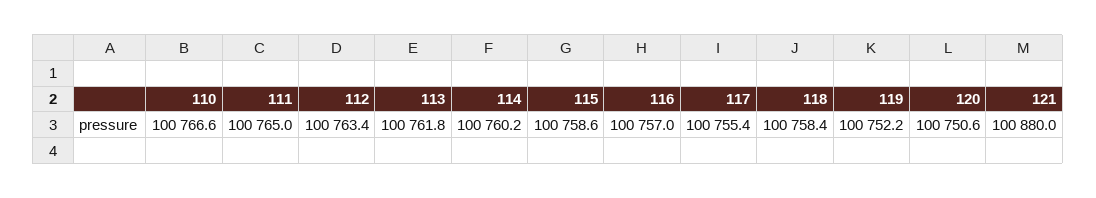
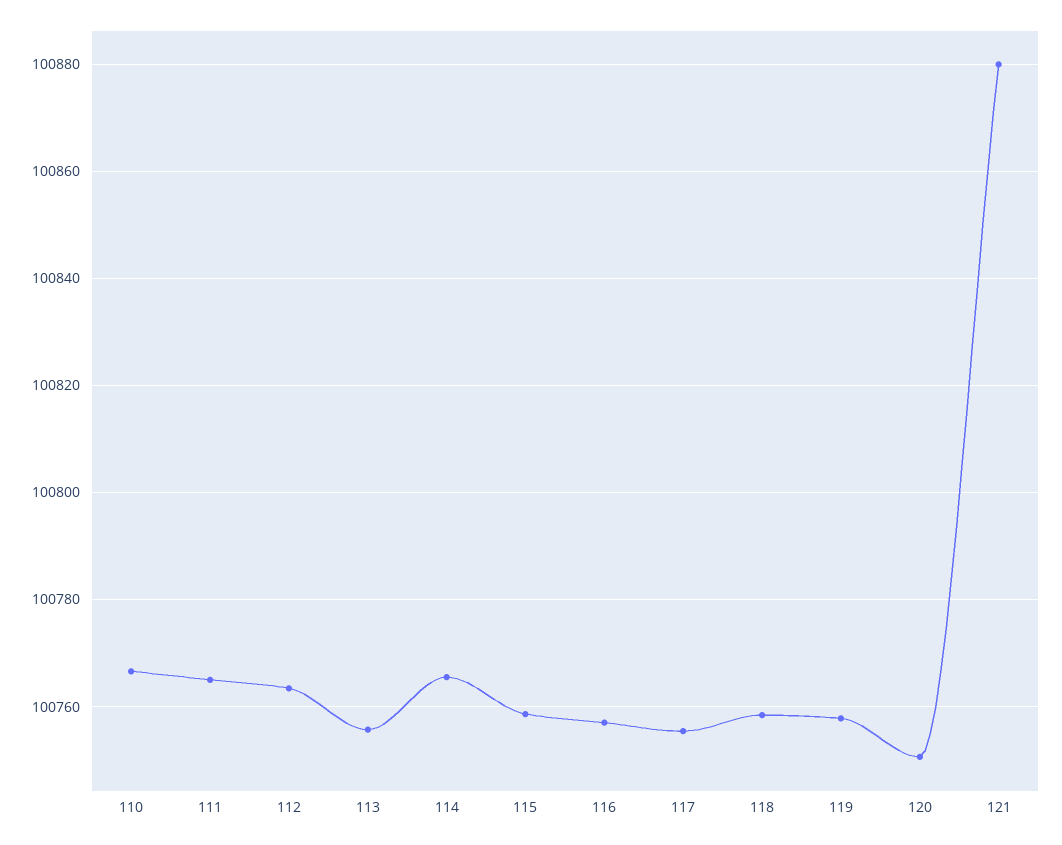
  {
    "110": 100766.6,
    "111": 100765,
    "112": 100763.4,
-   "113": 100761.8,
+   "113": 100756,
-   "114": 100760.2,
+   "114": 100766,
    "115": 100758.6,
    "116": 100757,
    "117": 100755.4,
    "118": 100758.4,
-   "119": 100752.2,
+   "119": 100758,
    "120": 100750.6,
    "121": 100880
  }

